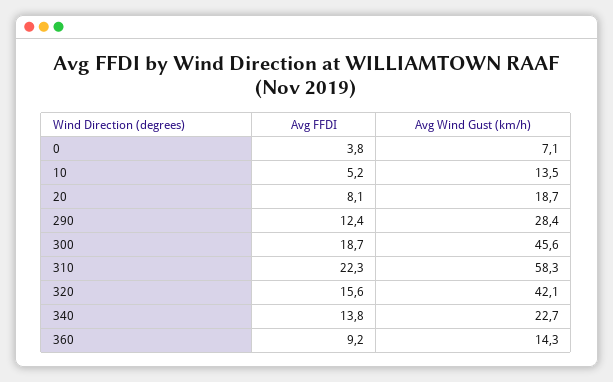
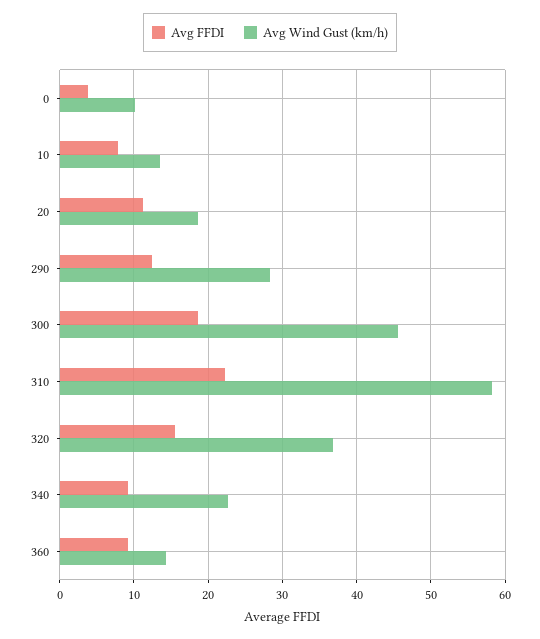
  {
    "Avg FFDI": {
      "0": 3.8,
-     "10": 5.2,
+     "10": 8,
-     "20": 8.1,
+     "20": 11,
      "290": 12.4,
      "300": 18.7,
      "310": 22.3,
      "320": 15.6,
-     "340": 13.8,
+     "340": 9,
      "360": 9.2
    },
    "Avg Wind Gust (km/h)": {
-     "0": 7.1,
+     "0": 10,
      "10": 13.5,
      "20": 18.7,
      "290": 28.4,
      "300": 45.6,
      "310": 58.3,
-     "320": 42.1,
+     "320": 37,
      "340": 22.7,
      "360": 14.3
    }
  }

